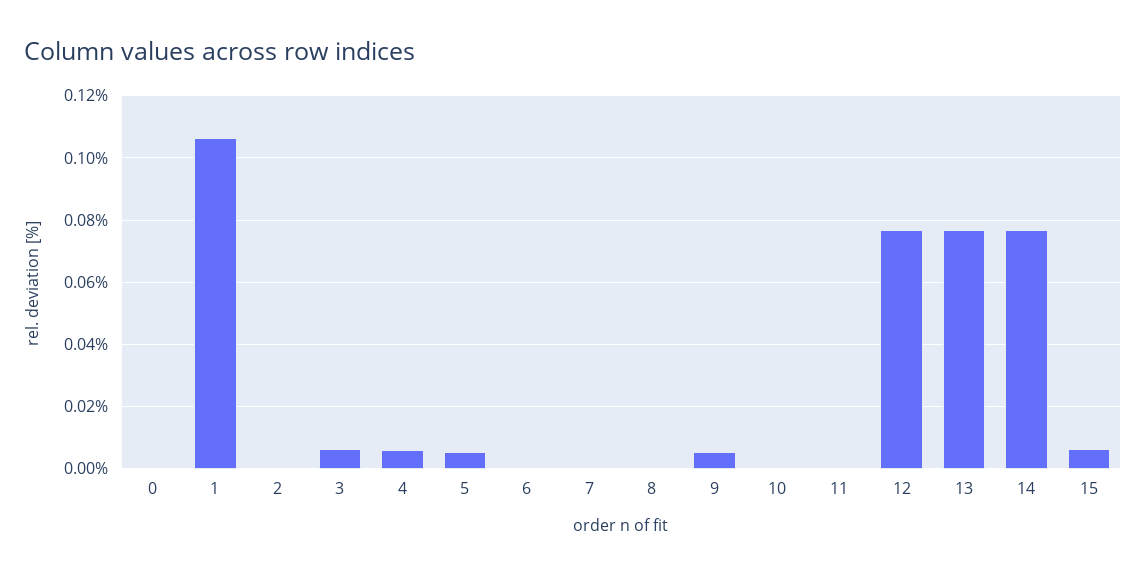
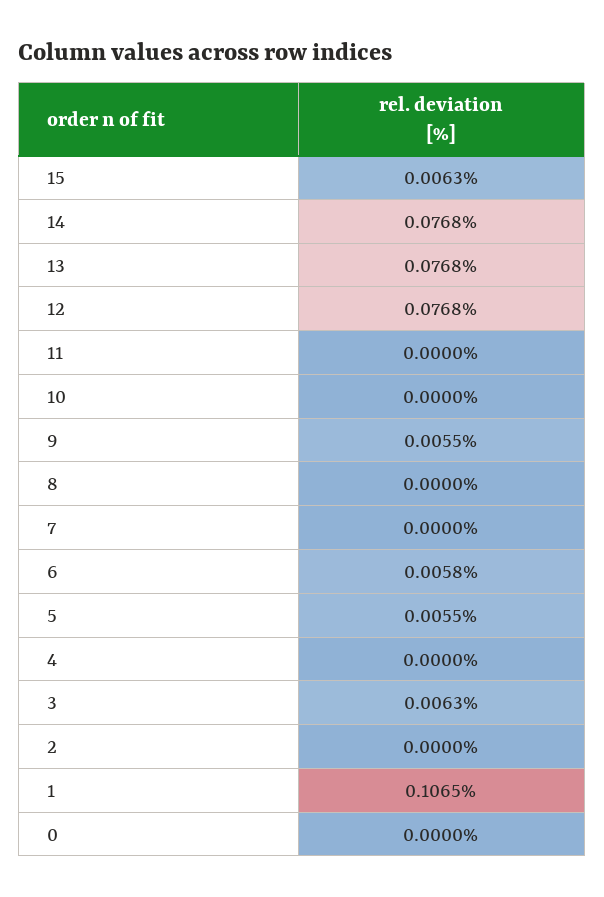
  {
    "0": 0,
    "1": 0.1065,
    "2": 0,
    "3": 0.0063,
-   "4": 0.006,
+   "4": 0,
    "5": 0.0055,
-   "6": 0,
+   "6": 0.0058,
    "7": 0,
    "8": 0,
    "9": 0.0055,
    "10": 0,
    "11": 0,
    "12": 0.0768,
    "13": 0.0768,
    "14": 0.0768,
    "15": 0.0063
  }

